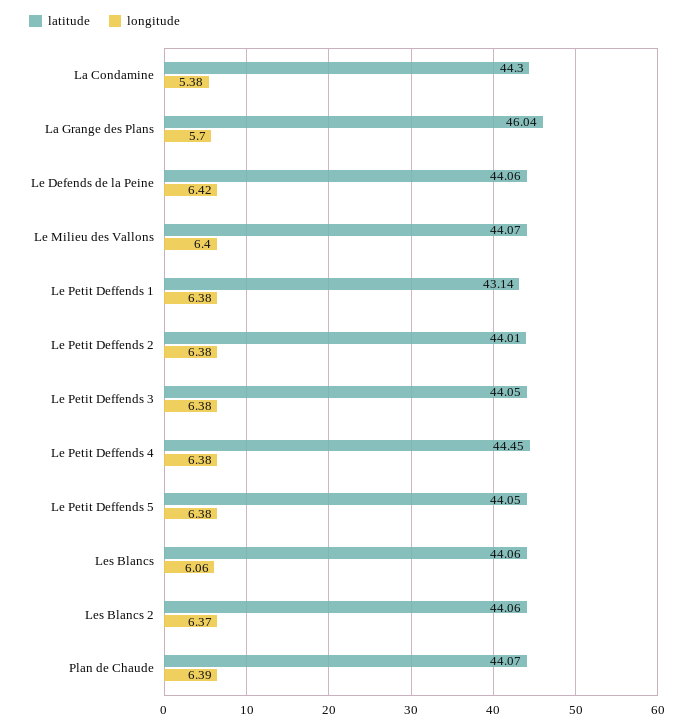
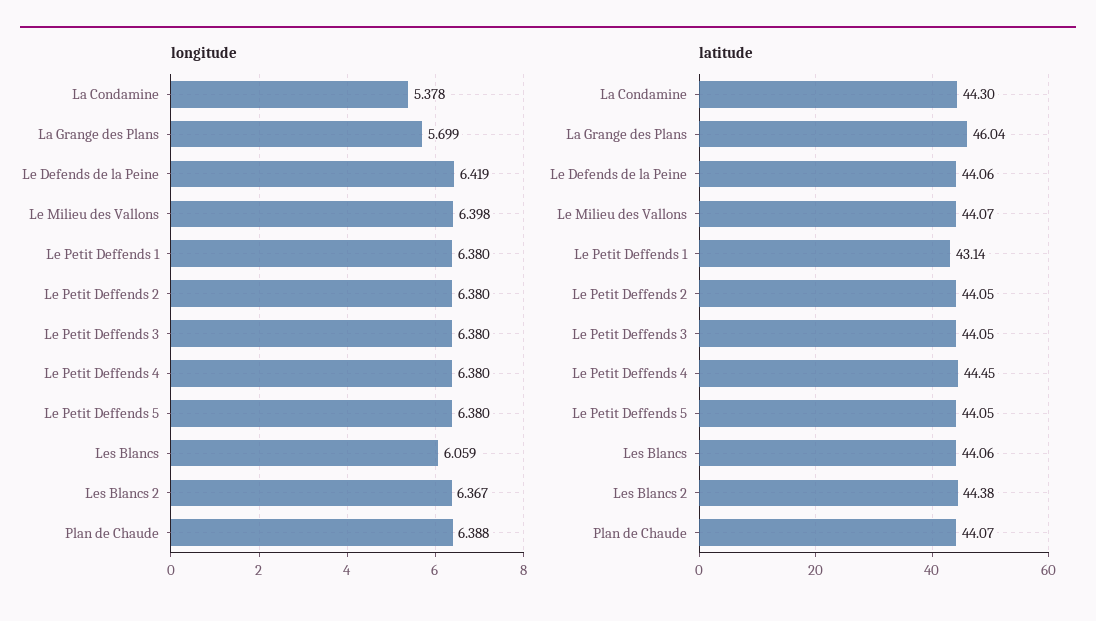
  {
    "latitude": {
      "La Condamine": 44.3,
      "La Grange des Plans": 46.04,
      "Le Defends de la Peine": 44.06,
      "Le Milieu des Vallons": 44.07,
      "Le Petit Deffends 1": 43.14,
-     "Le Petit Deffends 2": 44.01,
+     "Le Petit Deffends 2": 44.05,
      "Le Petit Deffends 3": 44.05,
      "Le Petit Deffends 4": 44.45,
      "Le Petit Deffends 5": 44.05,
      "Les Blancs": 44.06,
-     "Les Blancs 2": 44.06,
+     "Les Blancs 2": 44.38,
      "Plan de Chaude": 44.07
    },
    "longitude": {
      "La Condamine": 5.378,
      "La Grange des Plans": 5.699,
      "Le Defends de la Peine": 6.419,
      "Le Milieu des Vallons": 6.398,
      "Le Petit Deffends 1": 6.38,
      "Le Petit Deffends 2": 6.38,
      "Le Petit Deffends 3": 6.38,
      "Le Petit Deffends 4": 6.38,
      "Le Petit Deffends 5": 6.38,
      "Les Blancs": 6.059,
      "Les Blancs 2": 6.367,
      "Plan de Chaude": 6.388
    }
  }

